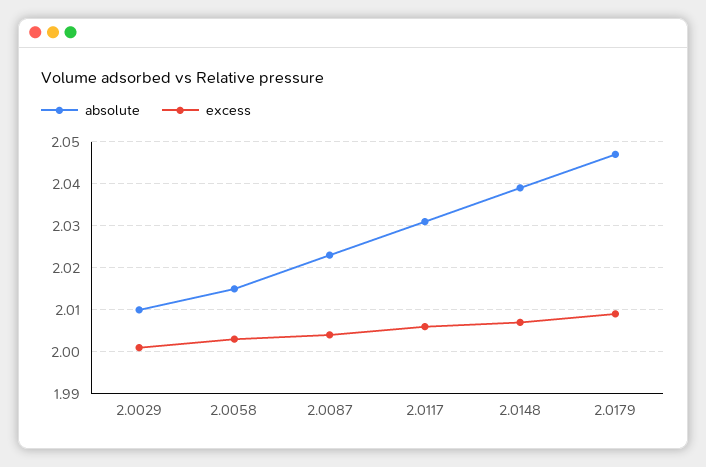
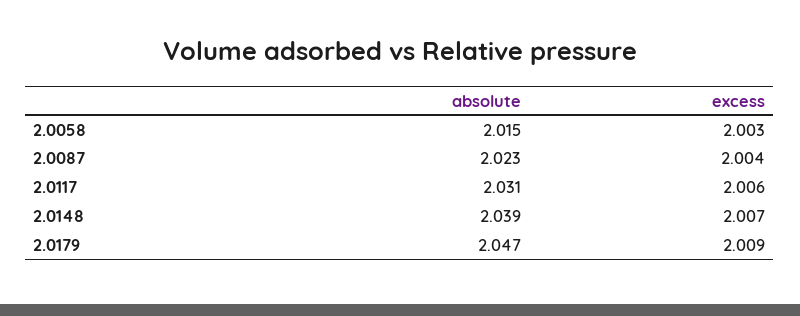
  {
    "absolute": {
-     "2.0029": 2.01,
      "2.0058": 2.015,
      "2.0087": 2.023,
      "2.0117": 2.031,
      "2.0148": 2.039,
      "2.0179": 2.047
    },
    "excess": {
-     "2.0029": 2,
      "2.0058": 2.003,
      "2.0087": 2.004,
      "2.0117": 2.006,
      "2.0148": 2.007,
      "2.0179": 2.009
    }
  }

